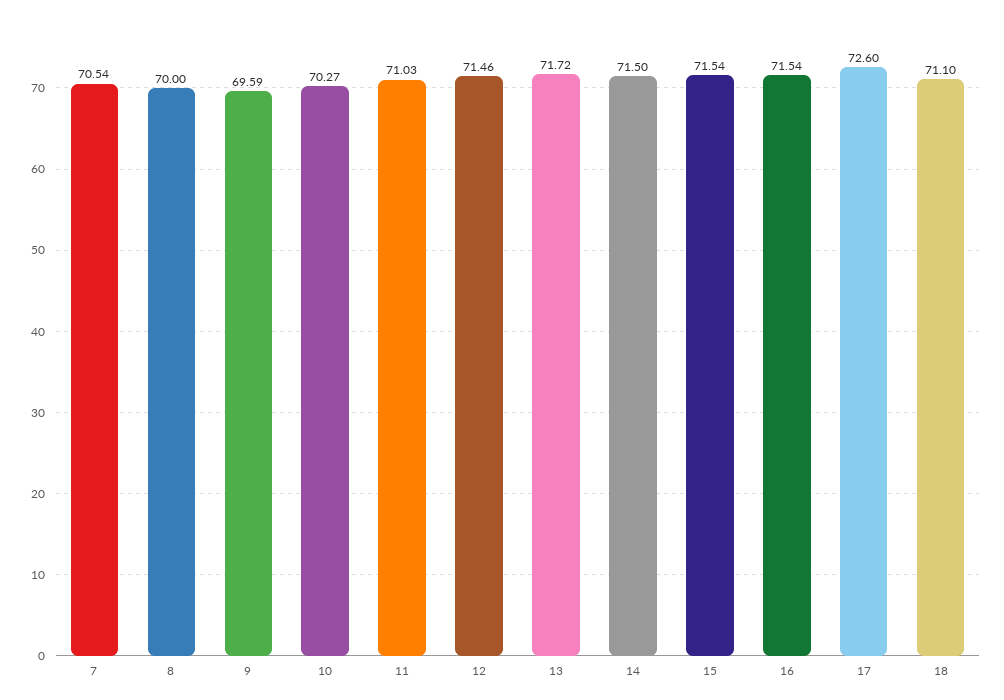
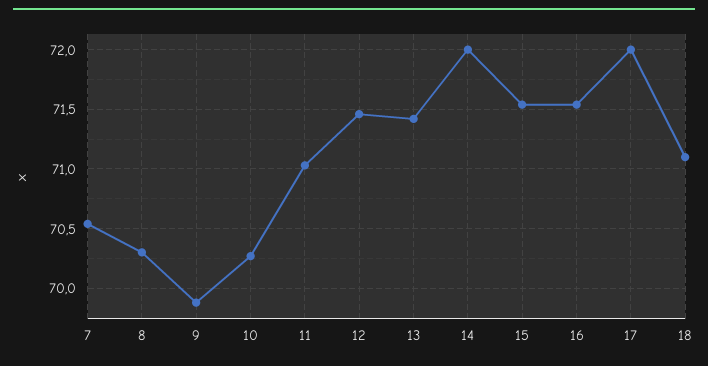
  {
    "7": 70.54,
-   "8": 70,
+   "8": 70.3,
-   "9": 69.59,
+   "9": 69.9,
    "10": 70.27,
    "11": 71.03,
    "12": 71.46,
-   "13": 71.72,
+   "13": 71.4,
-   "14": 71.5,
+   "14": 72,
    "15": 71.54,
    "16": 71.54,
-   "17": 72.6,
+   "17": 72,
    "18": 71.1
  }

